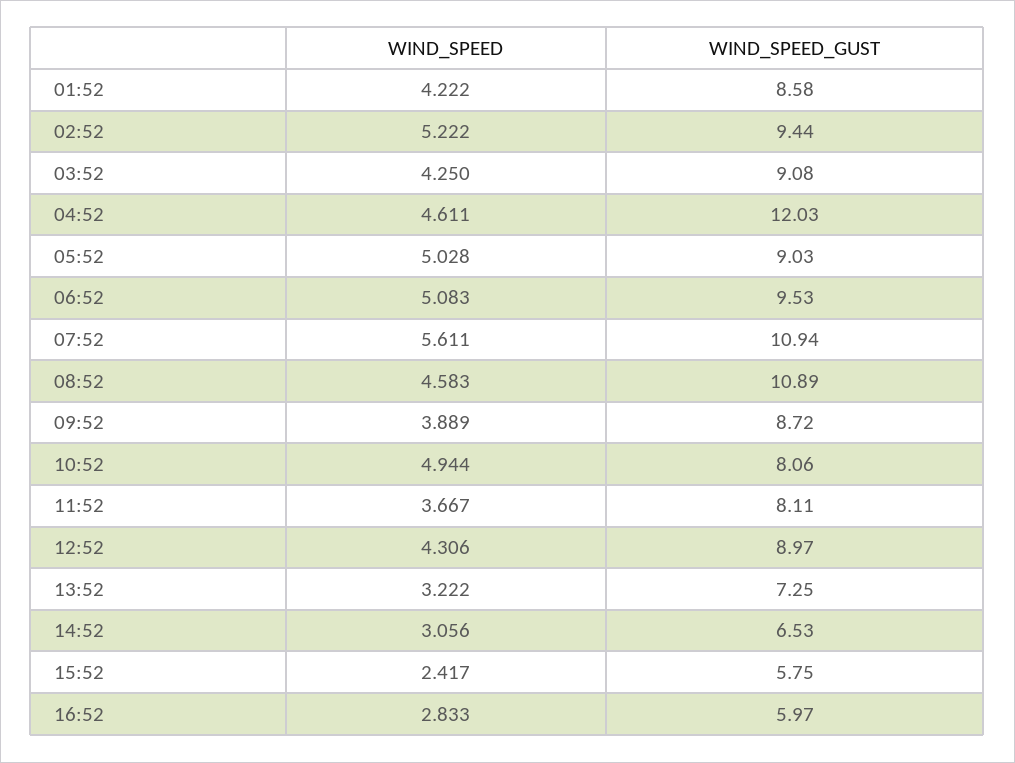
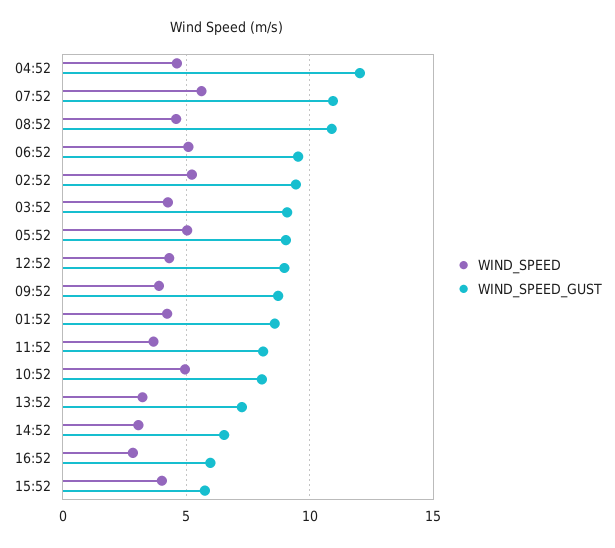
  {
    "WIND_SPEED": {
      "01:52": 4.222,
      "02:52": 5.222,
      "03:52": 4.25,
      "04:52": 4.611,
      "05:52": 5.028,
      "06:52": 5.083,
      "07:52": 5.611,
      "08:52": 4.583,
      "09:52": 3.889,
      "10:52": 4.944,
      "11:52": 3.667,
      "12:52": 4.306,
      "13:52": 3.222,
      "14:52": 3.056,
-     "15:52": 2.417,
+     "15:52": 4,
      "16:52": 2.833
    },
    "WIND_SPEED_GUST": {
      "01:52": 8.58,
      "02:52": 9.44,
      "03:52": 9.08,
      "04:52": 12.03,
      "05:52": 9.03,
      "06:52": 9.53,
      "07:52": 10.94,
      "08:52": 10.89,
      "09:52": 8.72,
      "10:52": 8.06,
      "11:52": 8.11,
      "12:52": 8.97,
      "13:52": 7.25,
      "14:52": 6.53,
      "15:52": 5.75,
      "16:52": 5.97
    }
  }

